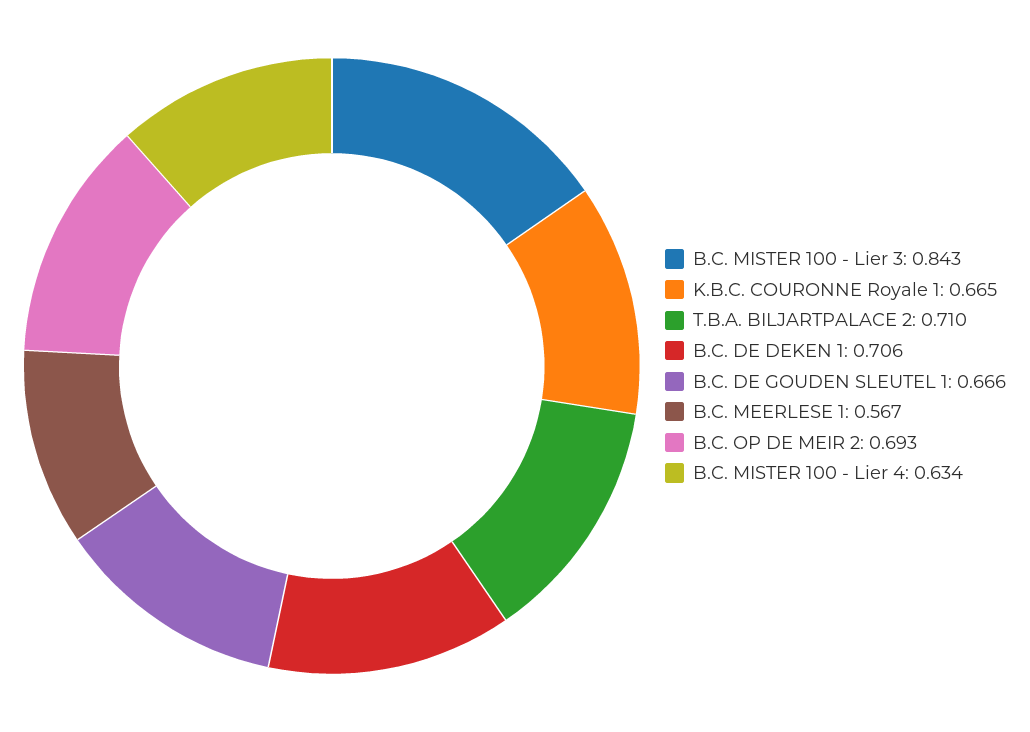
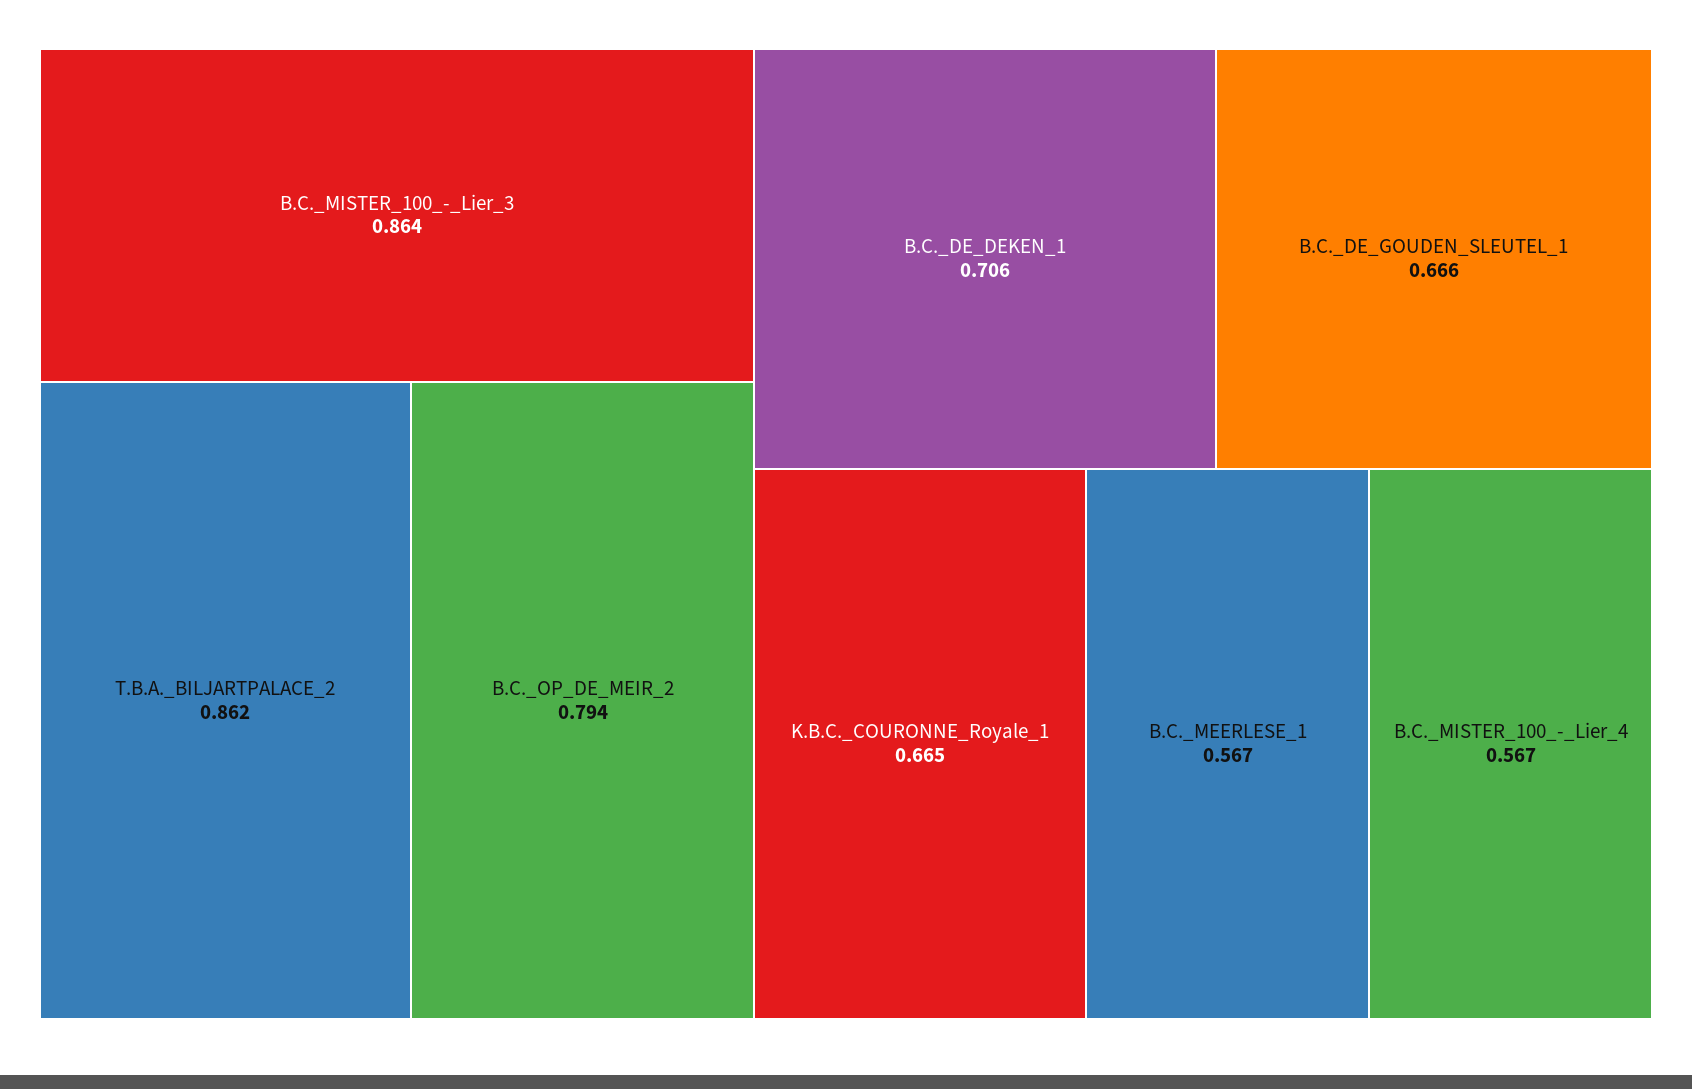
  {
-   "B.C. MISTER 100 - Lier 3": 0.843,
+   "B.C. MISTER 100 - Lier 3": 0.864,
    "K.B.C. COURONNE Royale 1": 0.665,
-   "T.B.A. BILJARTPALACE 2": 0.71,
+   "T.B.A. BILJARTPALACE 2": 0.862,
    "B.C. DE DEKEN 1": 0.706,
    "B.C. DE GOUDEN SLEUTEL 1": 0.666,
    "B.C. MEERLESE 1": 0.567,
-   "B.C. OP DE MEIR 2": 0.693,
+   "B.C. OP DE MEIR 2": 0.794,
-   "B.C. MISTER 100 - Lier 4": 0.634
+   "B.C. MISTER 100 - Lier 4": 0.567
  }

